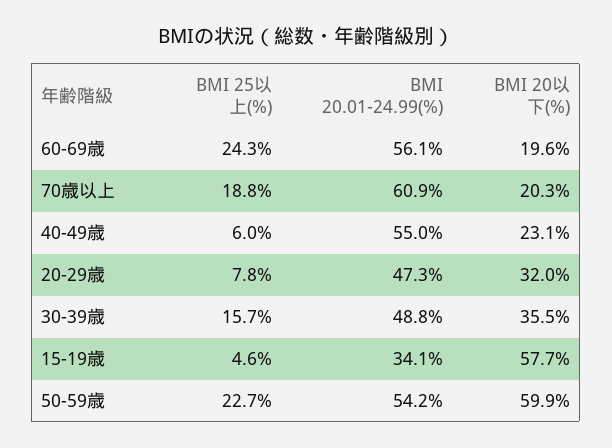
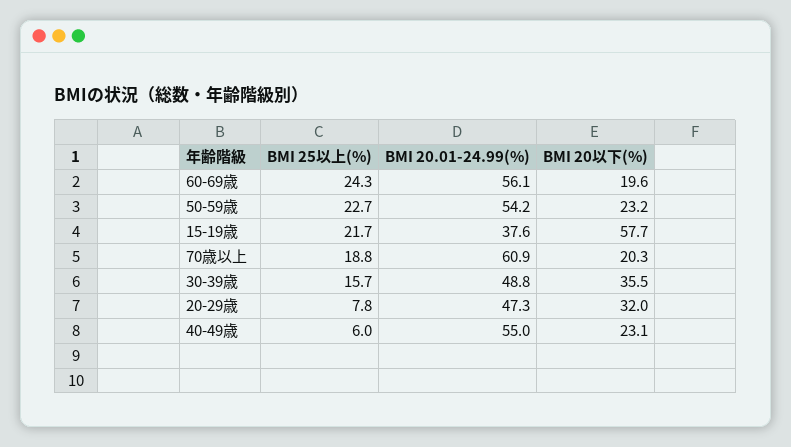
  {
    "BMI 25以上(%)": {
      "60-69歳": 24.3,
      "70歳以上": 18.8,
      "40-49歳": 6,
      "20-29歳": 7.8,
      "30-39歳": 15.7,
-     "15-19歳": 4.6,
+     "15-19歳": 21.7,
      "50-59歳": 22.7
    },
    "BMI 20.01-24.99(%)": {
      "60-69歳": 56.1,
      "70歳以上": 60.9,
      "40-49歳": 55,
      "20-29歳": 47.3,
      "30-39歳": 48.8,
-     "15-19歳": 34.1,
+     "15-19歳": 37.6,
      "50-59歳": 54.2
    },
    "BMI 20以下(%)": {
      "60-69歳": 19.6,
      "70歳以上": 20.3,
      "40-49歳": 23.1,
      "20-29歳": 32,
      "30-39歳": 35.5,
      "15-19歳": 57.7,
-     "50-59歳": 59.9
+     "50-59歳": 23.2
    }
  }

